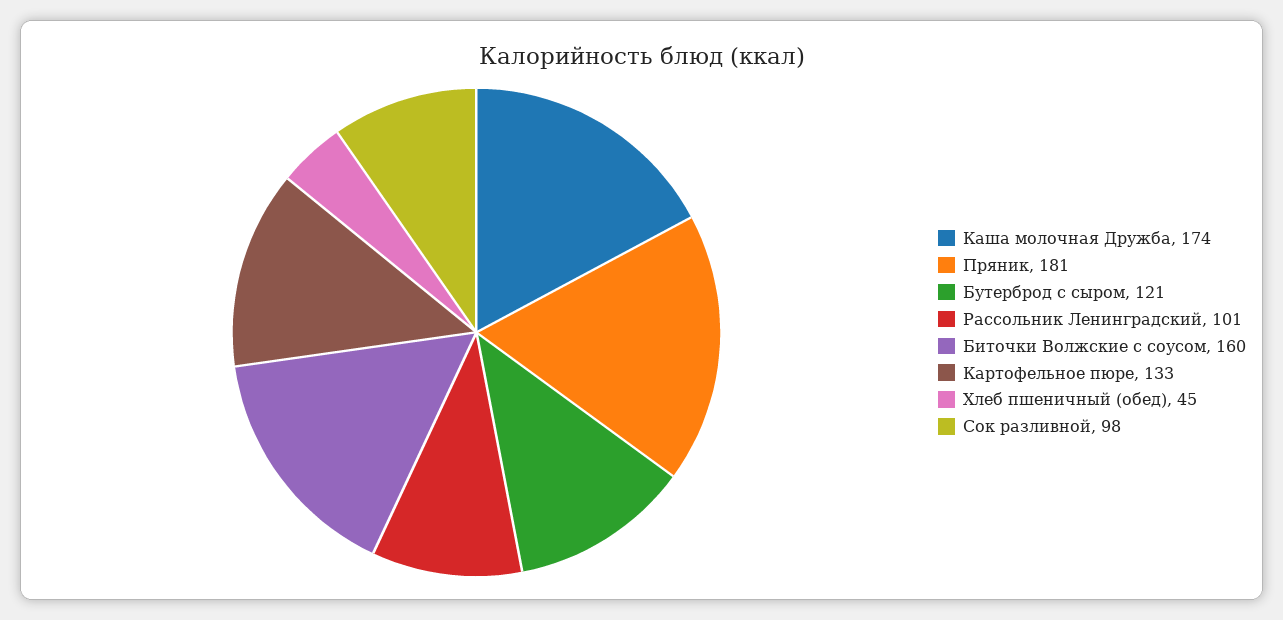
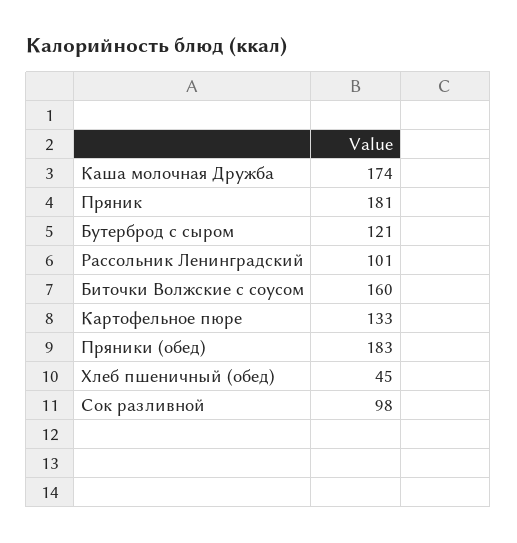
  {
    "Каша молочная Дружба": 174,
    "Пряник": 181,
    "Бутерброд с сыром": 121,
    "Рассольник Ленинградский": 101,
    "Биточки Волжские с соусом": 160,
    "Картофельное пюре": 133,
    "Хлеб пшеничный (обед)": 45,
-   "Сок разливной": 98
+   "Сок разливной": 98,
+   "Пряники (обед)": 183
  }

